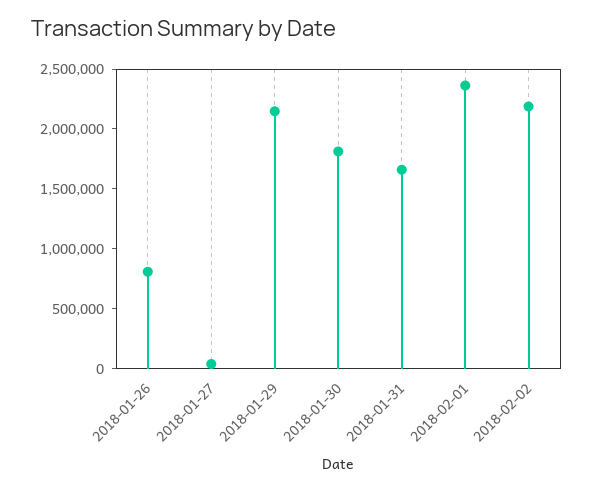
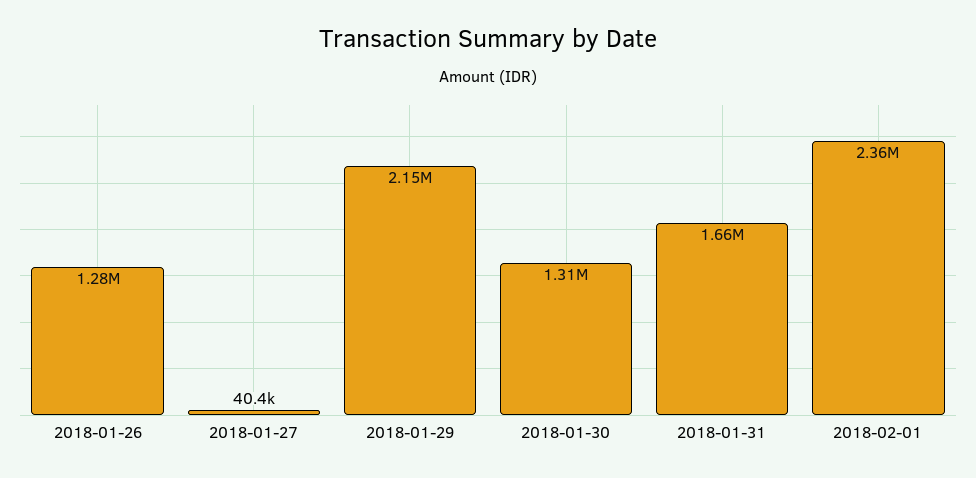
  {
-   "2018-01-26": 800000,
+   "2018-01-26": 1280000,
    "2018-01-27": 40400,
    "2018-01-29": 2150000,
-   "2018-01-30": 1800000,
+   "2018-01-30": 1310000,
    "2018-01-31": 1660000,
-   "2018-02-01": 2360000,
+   "2018-02-01": 2360000
-   "2018-02-02": 2200000
  }

